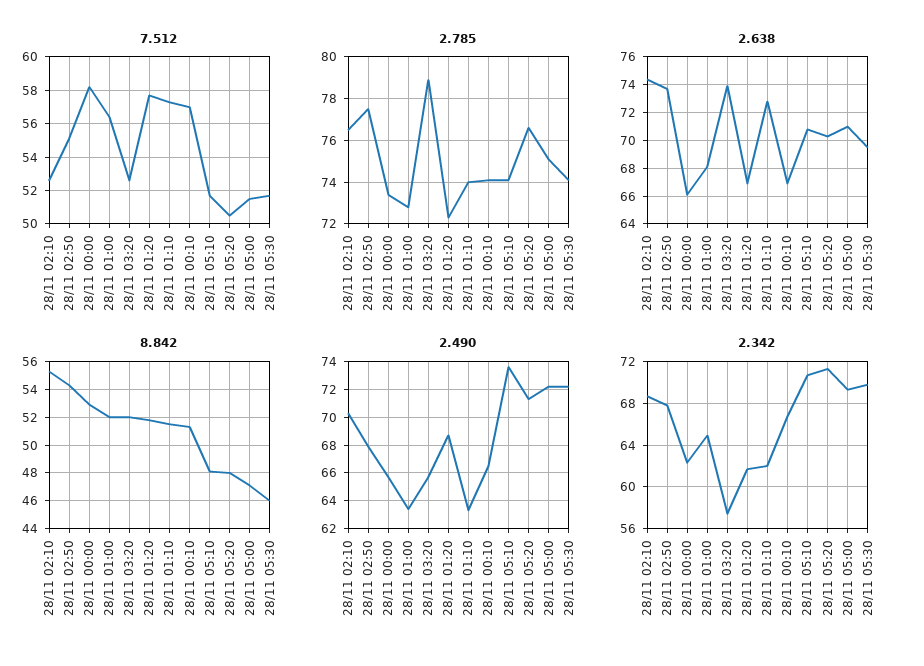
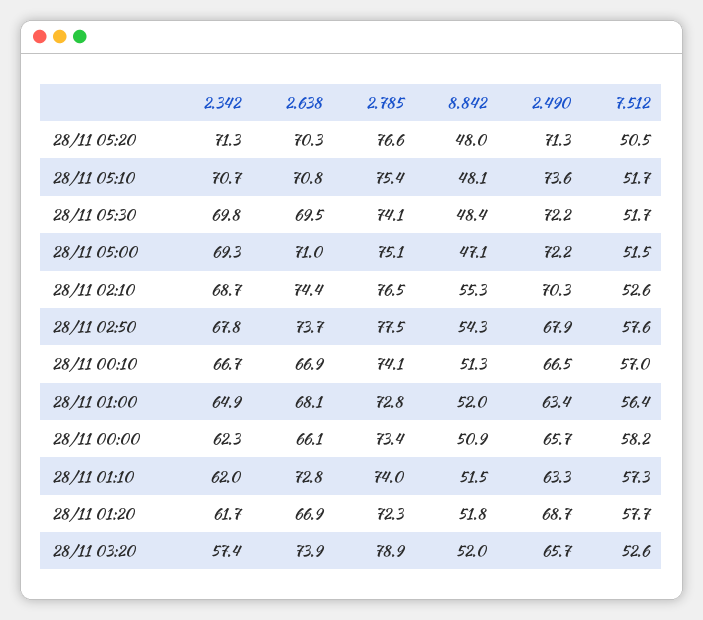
  {
    "7.512": {
      "28/11 02:10": 52.6,
-     "28/11 02:50": 55,
+     "28/11 02:50": 57.6,
      "28/11 00:00": 58.2,
      "28/11 01:00": 56.4,
      "28/11 03:20": 52.6,
      "28/11 01:20": 57.7,
      "28/11 01:10": 57.3,
      "28/11 00:10": 57,
      "28/11 05:10": 51.7,
      "28/11 05:20": 50.5,
      "28/11 05:00": 51.5,
      "28/11 05:30": 51.7
    },
    "2.785": {
      "28/11 02:10": 76.5,
      "28/11 02:50": 77.5,
      "28/11 00:00": 73.4,
      "28/11 01:00": 72.8,
      "28/11 03:20": 78.9,
      "28/11 01:20": 72.3,
      "28/11 01:10": 74,
      "28/11 00:10": 74.1,
-     "28/11 05:10": 74,
+     "28/11 05:10": 75.4,
      "28/11 05:20": 76.6,
      "28/11 05:00": 75.1,
      "28/11 05:30": 74.1
    },
    "2.638": {
      "28/11 02:10": 74.4,
      "28/11 02:50": 73.7,
      "28/11 00:00": 66.1,
      "28/11 01:00": 68.1,
      "28/11 03:20": 73.9,
      "28/11 01:20": 66.9,
      "28/11 01:10": 72.8,
      "28/11 00:10": 66.9,
      "28/11 05:10": 70.8,
      "28/11 05:20": 70.3,
      "28/11 05:00": 71,
      "28/11 05:30": 69.5
    },
    "8.842": {
      "28/11 02:10": 55.3,
      "28/11 02:50": 54.3,
-     "28/11 00:00": 53,
+     "28/11 00:00": 50.9,
      "28/11 01:00": 52,
      "28/11 03:20": 52,
      "28/11 01:20": 51.8,
      "28/11 01:10": 51.5,
      "28/11 00:10": 51.3,
      "28/11 05:10": 48.1,
      "28/11 05:20": 48,
      "28/11 05:00": 47.1,
-     "28/11 05:30": 46
+     "28/11 05:30": 48.4
    },
    "2.490": {
      "28/11 02:10": 70.3,
      "28/11 02:50": 67.9,
      "28/11 00:00": 65.7,
      "28/11 01:00": 63.4,
      "28/11 03:20": 65.7,
      "28/11 01:20": 68.7,
      "28/11 01:10": 63.3,
      "28/11 00:10": 66.5,
      "28/11 05:10": 73.6,
      "28/11 05:20": 71.3,
      "28/11 05:00": 72.2,
      "28/11 05:30": 72.2
    },
    "2.342": {
      "28/11 02:10": 68.7,
      "28/11 02:50": 67.8,
      "28/11 00:00": 62.3,
      "28/11 01:00": 64.9,
      "28/11 03:20": 57.4,
      "28/11 01:20": 61.7,
      "28/11 01:10": 62,
      "28/11 00:10": 66.7,
      "28/11 05:10": 70.7,
      "28/11 05:20": 71.3,
      "28/11 05:00": 69.3,
      "28/11 05:30": 69.8
    }
  }

